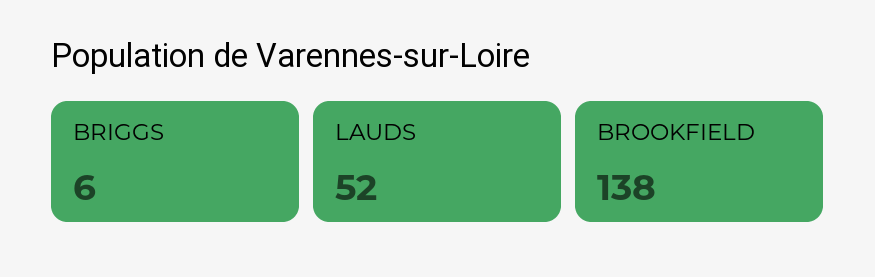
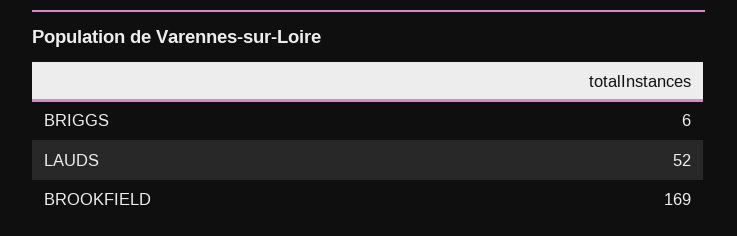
  {
    "BRIGGS": 6,
    "LAUDS": 52,
-   "BROOKFIELD": 138
+   "BROOKFIELD": 169
  }

